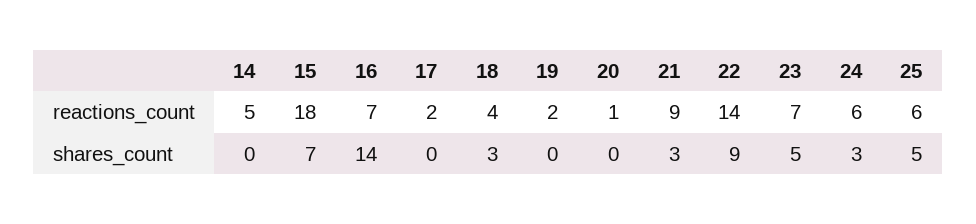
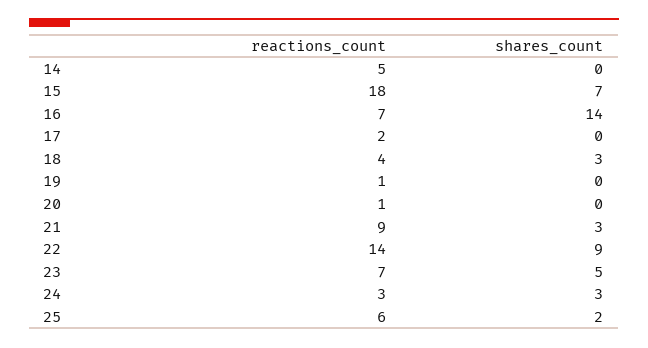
  {
    "14": {
      "reactions_count": 5,
      "shares_count": 0
    },
    "15": {
      "reactions_count": 18,
      "shares_count": 7
    },
    "16": {
      "reactions_count": 7,
      "shares_count": 14
    },
    "17": {
      "reactions_count": 2,
      "shares_count": 0
    },
    "18": {
      "reactions_count": 4,
      "shares_count": 3
    },
    "19": {
-     "reactions_count": 2,
+     "reactions_count": 1,
      "shares_count": 0
    },
    "20": {
      "reactions_count": 1,
      "shares_count": 0
    },
    "21": {
      "reactions_count": 9,
      "shares_count": 3
    },
    "22": {
      "reactions_count": 14,
      "shares_count": 9
    },
    "23": {
      "reactions_count": 7,
      "shares_count": 5
    },
    "24": {
-     "reactions_count": 6,
+     "reactions_count": 3,
      "shares_count": 3
    },
    "25": {
      "reactions_count": 6,
-     "shares_count": 5
+     "shares_count": 2
    }
  }

